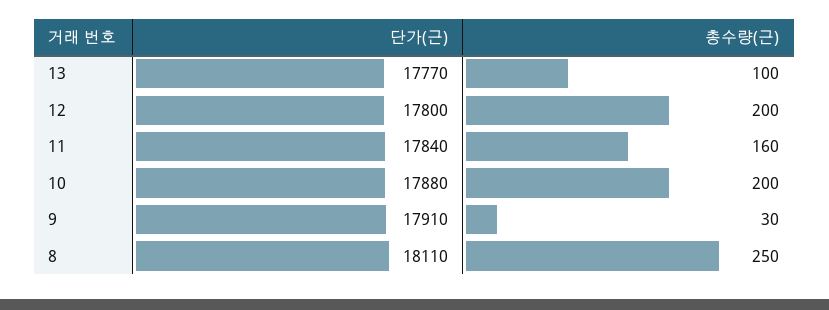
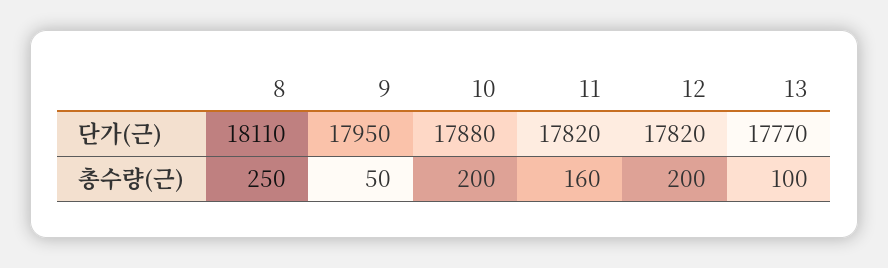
  {
    "단가(근)": {
      "13": 17770,
-     "12": 17800,
+     "12": 17820,
-     "11": 17840,
+     "11": 17820,
      "10": 17880,
-     "9": 17910,
+     "9": 17950,
      "8": 18110
    },
    "총수량(근)": {
      "13": 100,
      "12": 200,
      "11": 160,
      "10": 200,
-     "9": 30,
+     "9": 50,
      "8": 250
    }
  }

